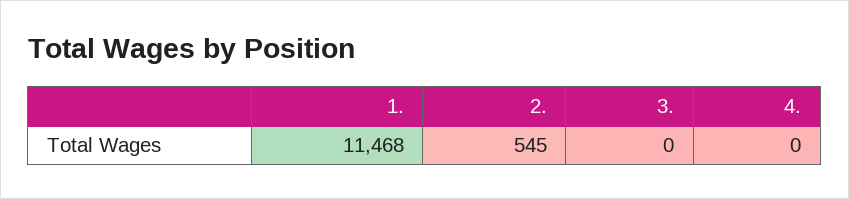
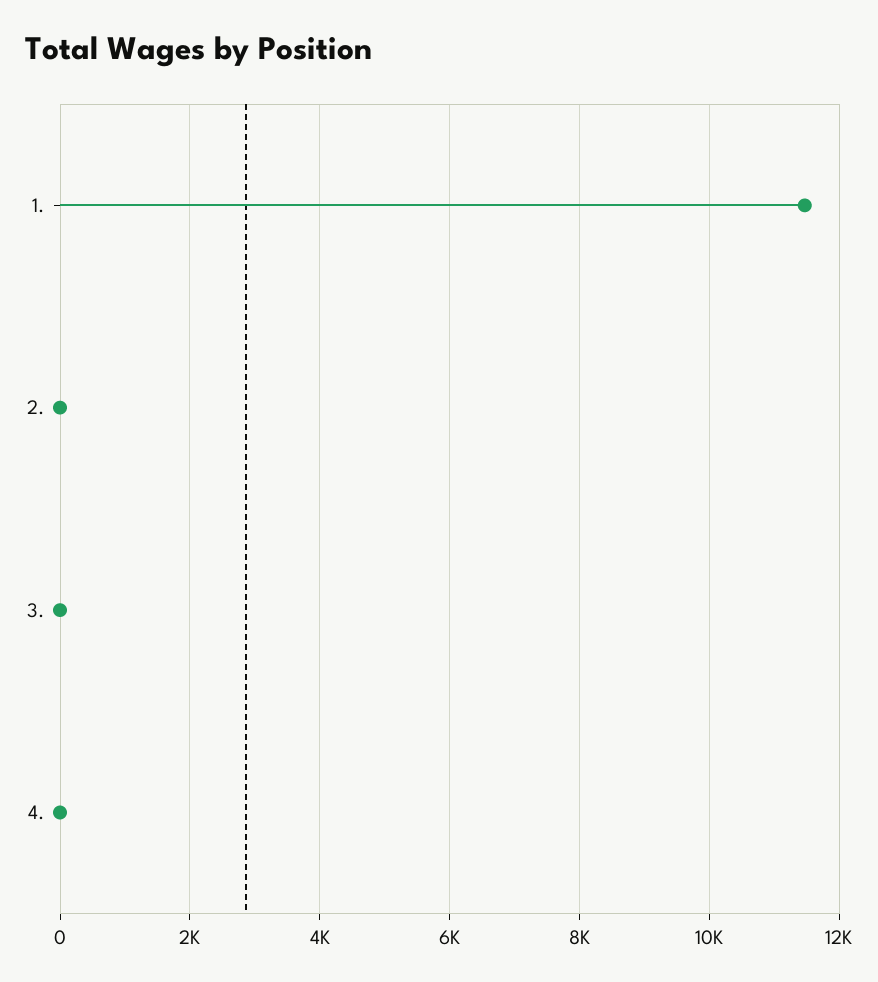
  {
    "1.": 11468,
-   "2.": 545,
+   "2.": 0,
    "3.": 0,
    "4.": 0
  }

